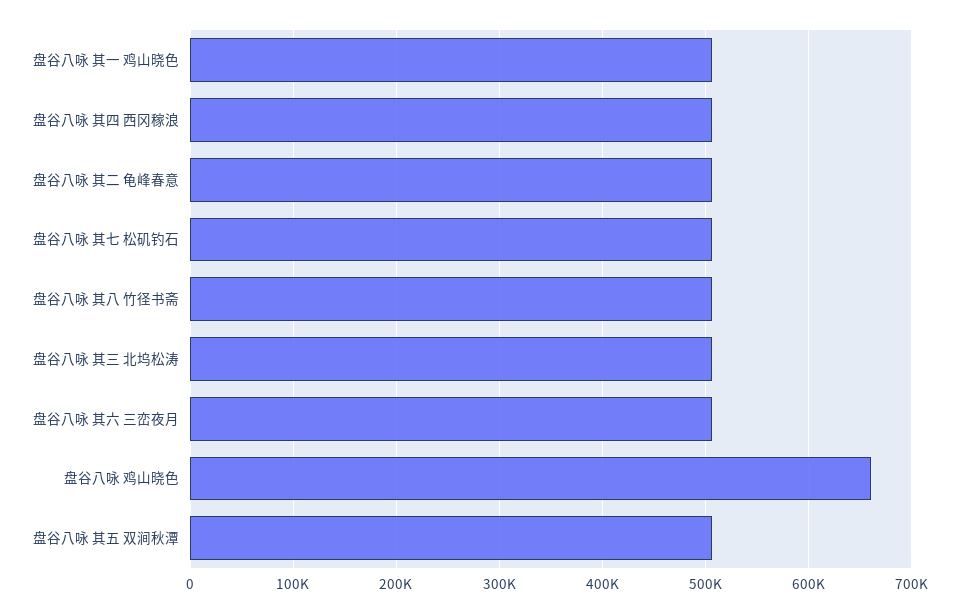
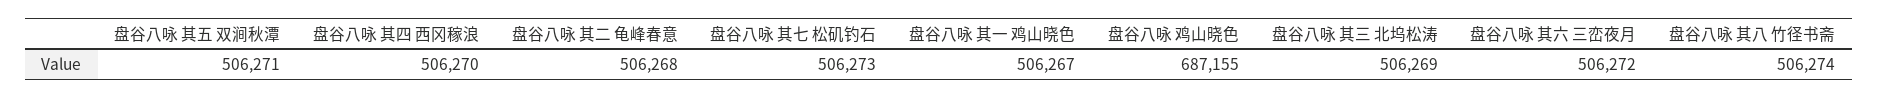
  {
    "盘谷八咏 其一 鸡山晓色": 506267,
    "盘谷八咏 其四 西冈稼浪": 506270,
    "盘谷八咏 其二 龟峰春意": 506268,
    "盘谷八咏 其七 松矶钓石": 506273,
    "盘谷八咏 其八 竹径书斋": 506274,
    "盘谷八咏 其三 北坞松涛": 506269,
    "盘谷八咏 其六 三峦夜月": 506272,
-   "盘谷八咏 鸡山晓色": 660000,
+   "盘谷八咏 鸡山晓色": 687155,
    "盘谷八咏 其五 双涧秋潭": 506271
  }

